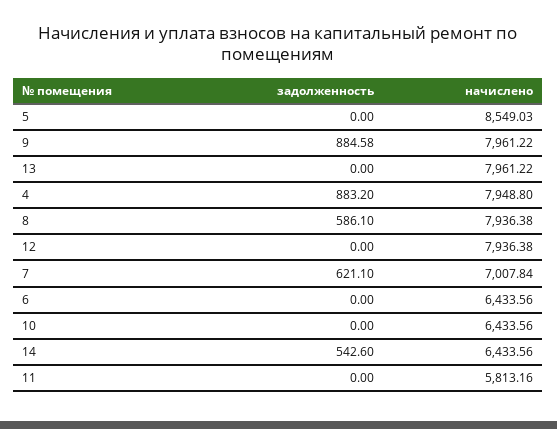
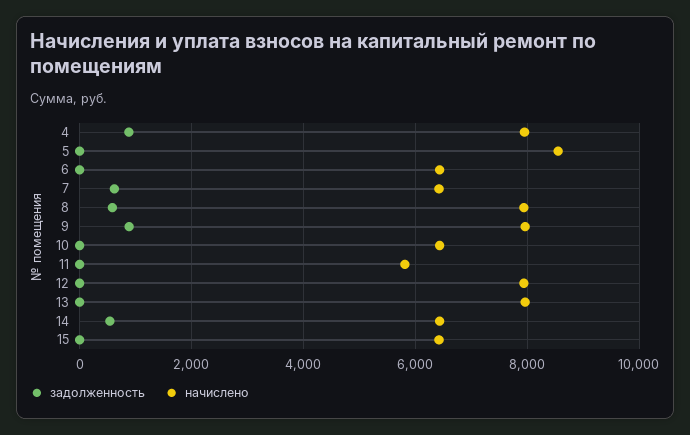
  {
    "задолженность": {
      "5": 0,
      "9": 884.58,
      "13": 0,
      "4": 883.2,
      "8": 586.1,
      "12": 0,
      "7": 621.1,
      "6": 0,
      "10": 0,
      "14": 542.6,
-     "11": 0
+     "11": 0,
+     "15": 0
    },
    "начислено": {
      "5": 8549.03,
      "9": 7961.22,
      "13": 7961.22,
      "4": 7948.8,
      "8": 7936.38,
      "12": 7936.38,
-     "7": 7007.84,
+     "7": 6400,
      "6": 6433.56,
      "10": 6433.56,
      "14": 6433.56,
-     "11": 5813.16
+     "11": 5813.16,
+     "15": 6400
    }
  }

